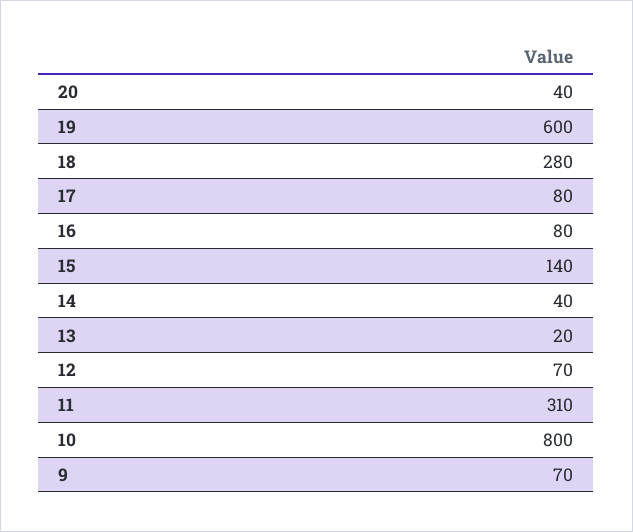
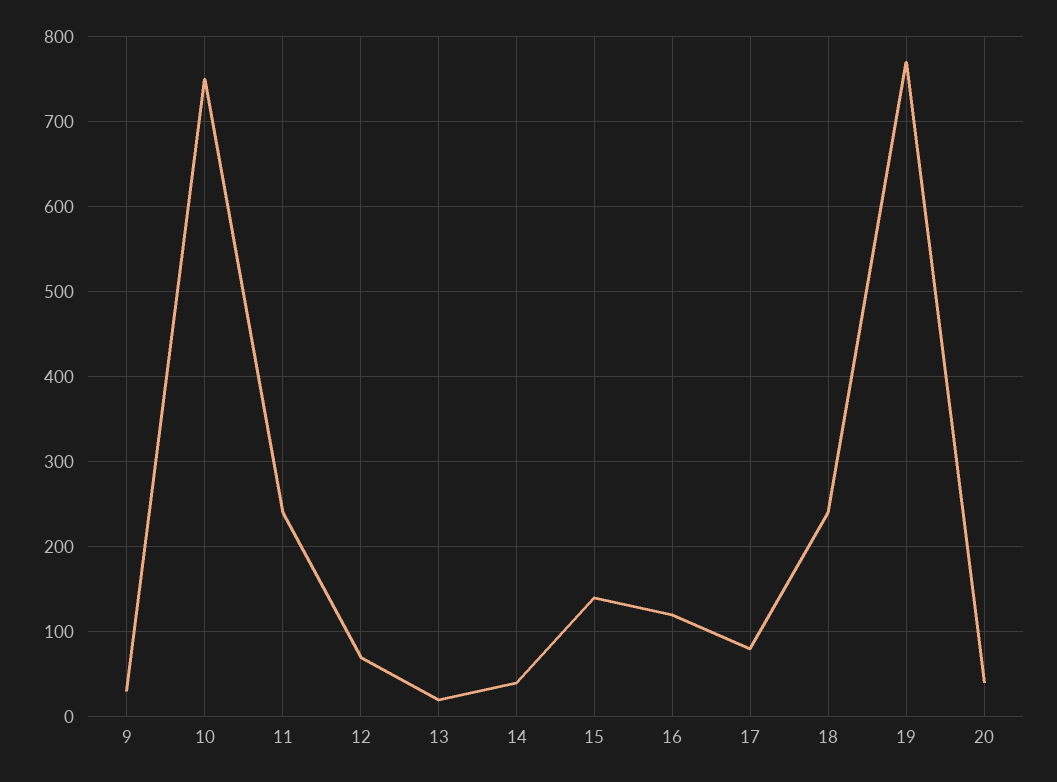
  {
    "20": 40,
-   "19": 600,
+   "19": 770,
-   "18": 280,
+   "18": 240,
    "17": 80,
-   "16": 80,
+   "16": 120,
    "15": 140,
    "14": 40,
    "13": 20,
    "12": 70,
-   "11": 310,
+   "11": 240,
-   "10": 800,
+   "10": 750,
-   "9": 70
+   "9": 30
  }

